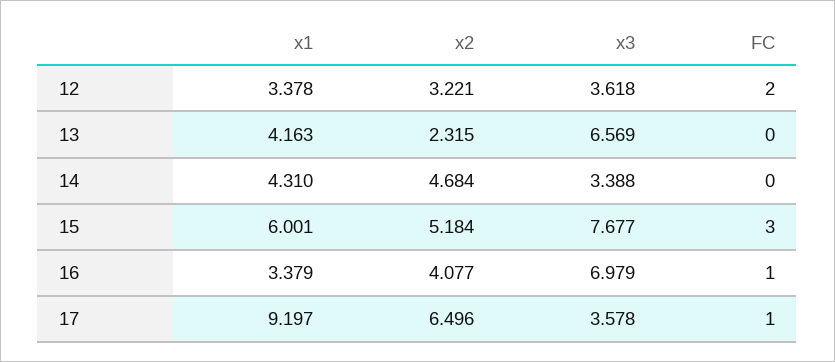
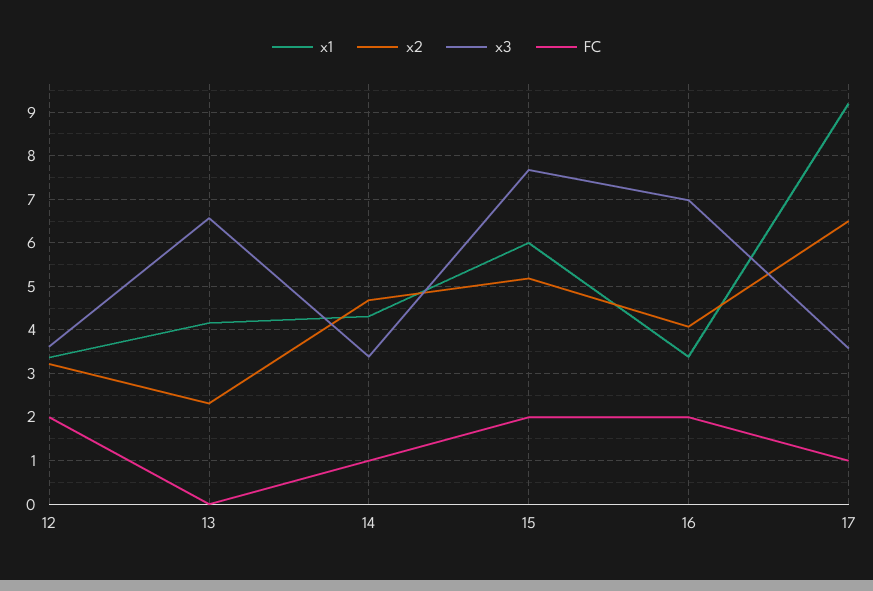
  {
    "x1": {
      "12": 3.378,
      "13": 4.163,
      "14": 4.31,
      "15": 6.001,
      "16": 3.379,
      "17": 9.197
    },
    "x2": {
      "12": 3.221,
      "13": 2.315,
      "14": 4.684,
      "15": 5.184,
      "16": 4.077,
      "17": 6.496
    },
    "x3": {
      "12": 3.618,
      "13": 6.569,
      "14": 3.388,
      "15": 7.677,
      "16": 6.979,
      "17": 3.578
    },
    "FC": {
      "12": 2,
      "13": 0,
-     "14": 0,
+     "14": 1,
-     "15": 3,
+     "15": 2,
-     "16": 1,
+     "16": 2,
      "17": 1
    }
  }

